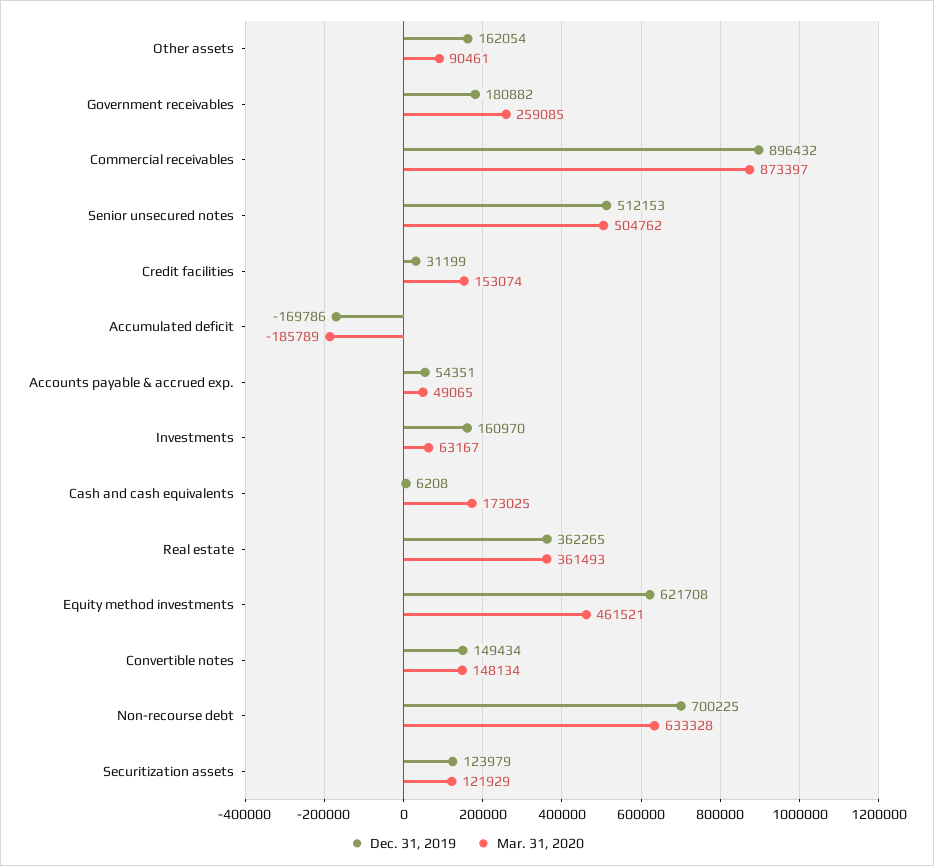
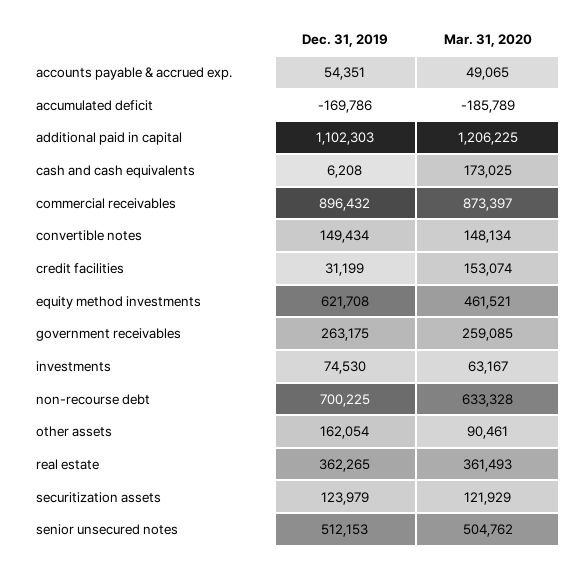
  {
    "Dec. 31, 2019": {
      "Other assets": 162054,
-     "Government receivables": 180882,
+     "Government receivables": 263175,
      "Commercial receivables": 896432,
      "Senior unsecured notes": 512153,
      "Credit facilities": 31199,
      "Accumulated deficit": -169786,
      "Accounts payable & accrued exp.": 54351,
-     "Investments": 160970,
+     "Investments": 74530,
      "Cash and cash equivalents": 6208,
      "Real estate": 362265,
      "Equity method investments": 621708,
      "Convertible notes": 149434,
      "Non-recourse debt": 700225,
-     "Securitization assets": 123979
+     "Securitization assets": 123979,
+     "additional paid in capital": 1102303
    },
    "Mar. 31, 2020": {
      "Other assets": 90461,
      "Government receivables": 259085,
      "Commercial receivables": 873397,
      "Senior unsecured notes": 504762,
      "Credit facilities": 153074,
      "Accumulated deficit": -185789,
      "Accounts payable & accrued exp.": 49065,
      "Investments": 63167,
      "Cash and cash equivalents": 173025,
      "Real estate": 361493,
      "Equity method investments": 461521,
      "Convertible notes": 148134,
      "Non-recourse debt": 633328,
-     "Securitization assets": 121929
+     "Securitization assets": 121929,
+     "additional paid in capital": 1206225
    }
  }

